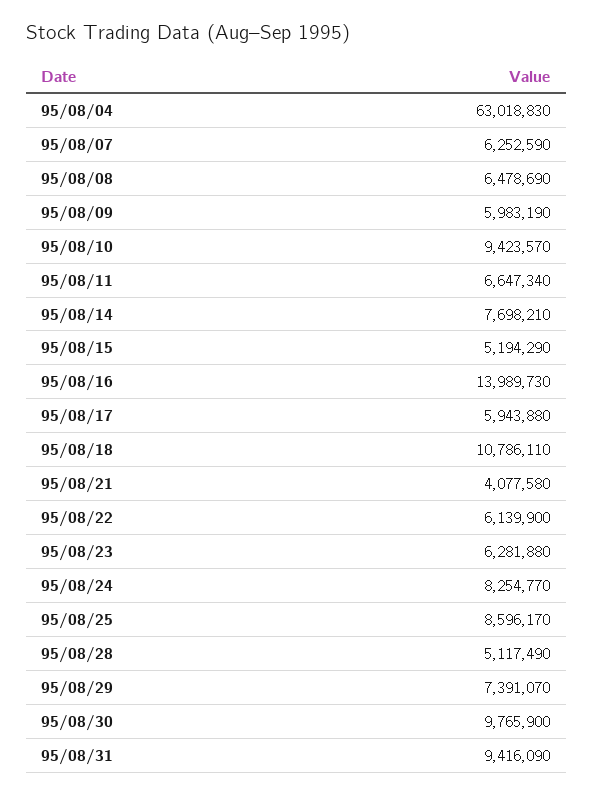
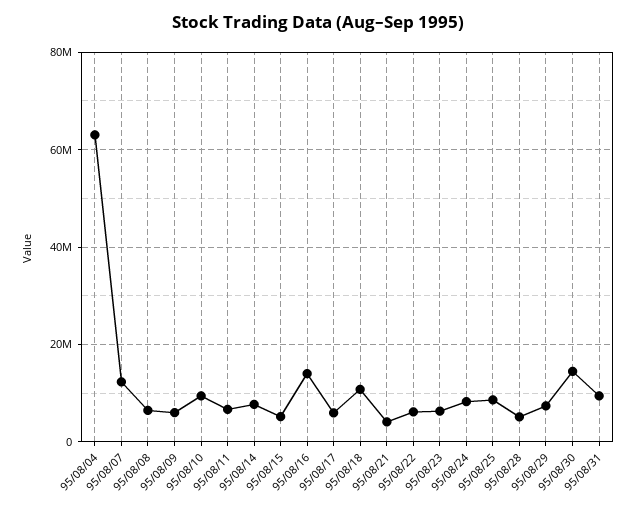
  {
    "95/08/04": 63018830,
-   "95/08/07": 6252590,
+   "95/08/07": 12000000,
    "95/08/08": 6478690,
    "95/08/09": 5983190,
    "95/08/10": 9423570,
    "95/08/11": 6647340,
    "95/08/14": 7698210,
    "95/08/15": 5194290,
    "95/08/16": 13989730,
    "95/08/17": 5943880,
    "95/08/18": 10786110,
    "95/08/21": 4077580,
    "95/08/22": 6139900,
    "95/08/23": 6281880,
    "95/08/24": 8254770,
    "95/08/25": 8596170,
    "95/08/28": 5117490,
    "95/08/29": 7391070,
-   "95/08/30": 9765900,
+   "95/08/30": 14000000,
    "95/08/31": 9416090
  }

